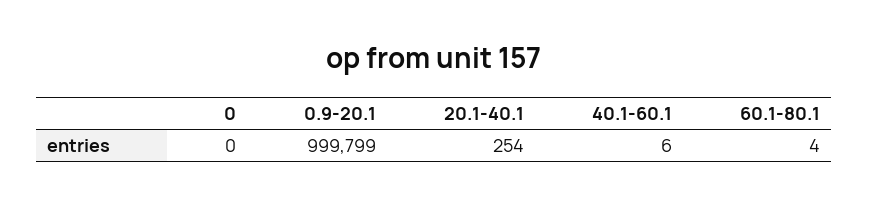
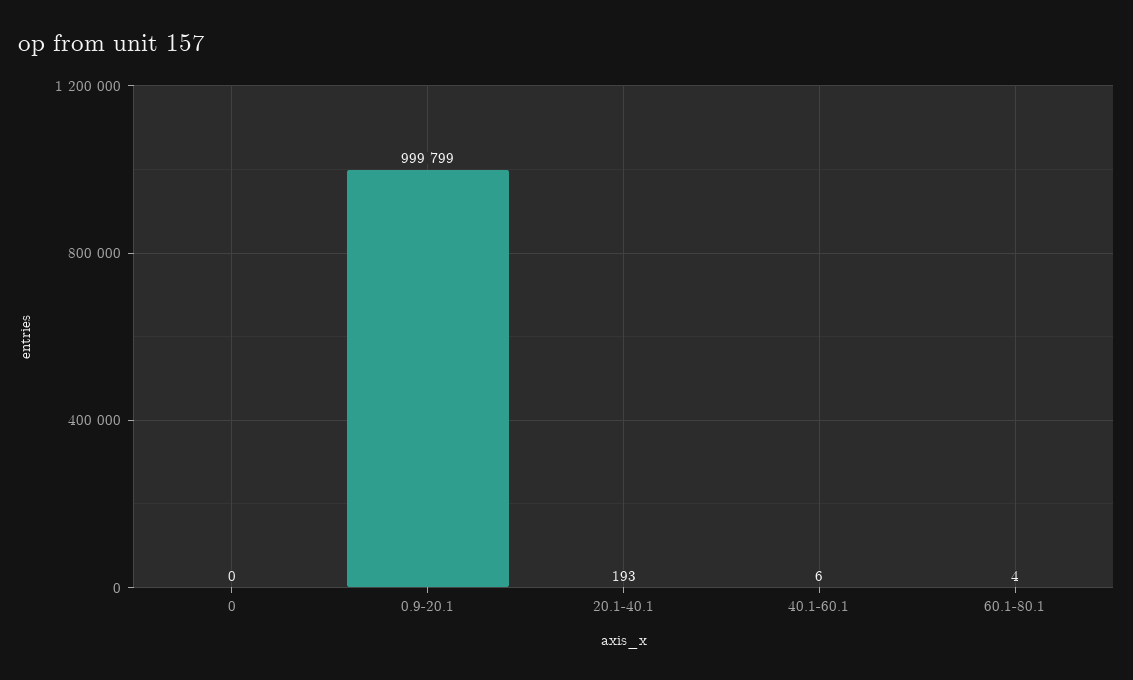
  {
    "0": 0,
    "0.9-20.1": 999799,
-   "20.1-40.1": 254,
+   "20.1-40.1": 193,
    "40.1-60.1": 6,
    "60.1-80.1": 4
  }

